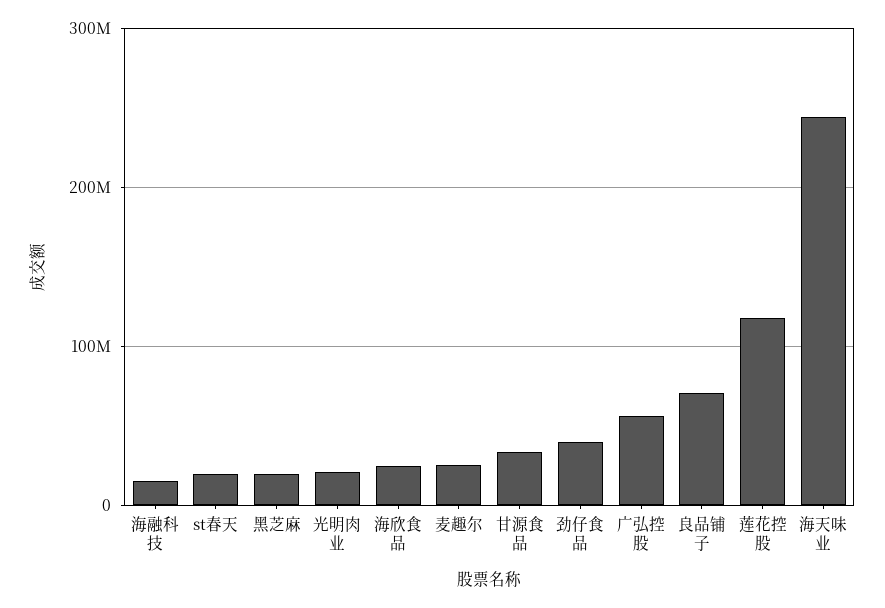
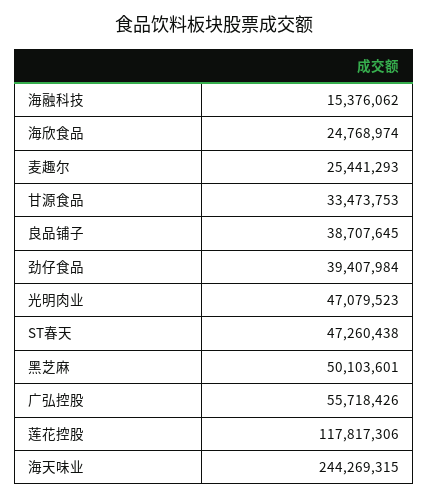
  {
    "海融科技": 15376062,
-   "st春天": 20000000,
+   "st春天": 47260438,
-   "黑芝麻": 20000000,
+   "黑芝麻": 50103601,
-   "光明肉业": 20000000,
+   "光明肉业": 47079523,
    "海欣食品": 24768974,
    "麦趣尔": 25441293,
    "甘源食品": 33473753,
    "劲仔食品": 39407984,
    "广弘控股": 55718426,
-   "良品铺子": 70000000,
+   "良品铺子": 38707645,
    "莲花控股": 117817306,
    "海天味业": 244269315
  }

